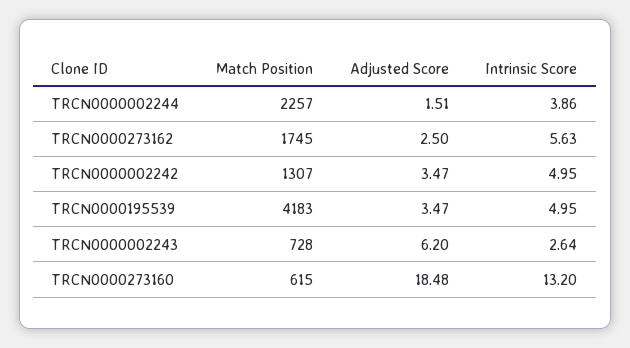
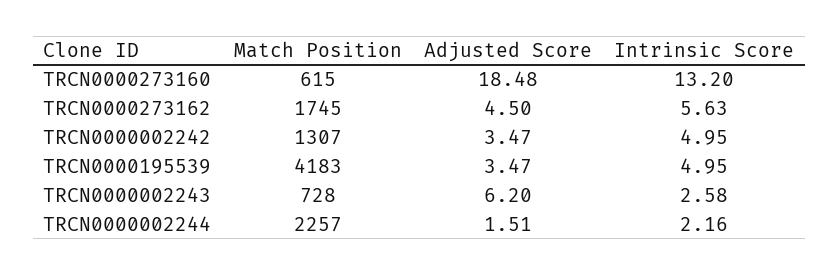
  {
    "Match Position": {
      "TRCN0000002244": 2257,
      "TRCN0000273162": 1745,
      "TRCN0000002242": 1307,
      "TRCN0000195539": 4183,
      "TRCN0000002243": 728,
      "TRCN0000273160": 615
    },
    "Adjusted Score": {
      "TRCN0000002244": 1.51,
-     "TRCN0000273162": 2.5,
+     "TRCN0000273162": 4.5,
      "TRCN0000002242": 3.47,
      "TRCN0000195539": 3.47,
      "TRCN0000002243": 6.2,
      "TRCN0000273160": 18.48
    },
    "Intrinsic Score": {
-     "TRCN0000002244": 3.86,
+     "TRCN0000002244": 2.16,
      "TRCN0000273162": 5.63,
      "TRCN0000002242": 4.95,
      "TRCN0000195539": 4.95,
-     "TRCN0000002243": 2.64,
+     "TRCN0000002243": 2.58,
      "TRCN0000273160": 13.2
    }
  }

